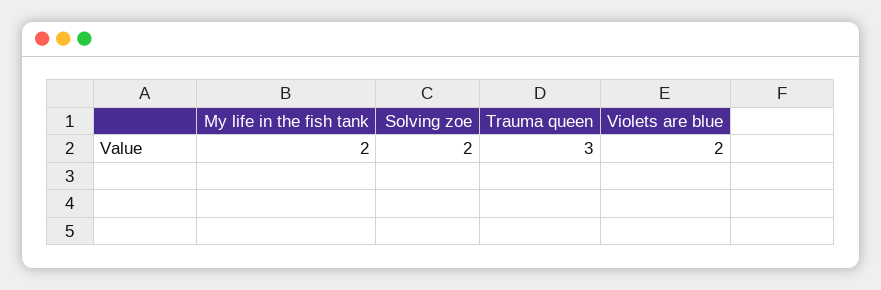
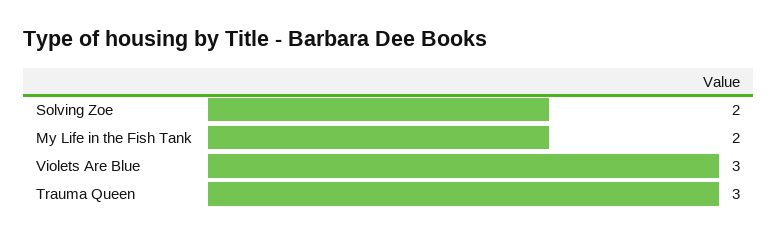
  {
    "My life in the fish tank": 2,
    "Solving zoe": 2,
    "Trauma queen": 3,
-   "Violets are blue": 2
+   "Violets are blue": 3
  }

